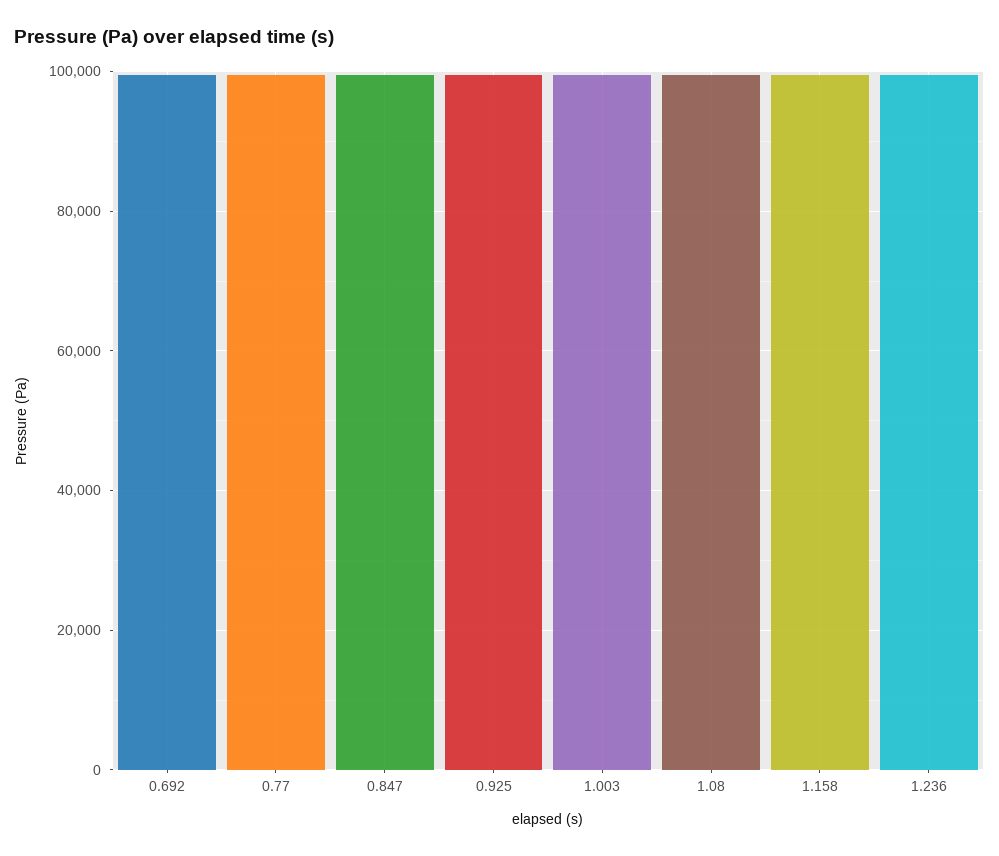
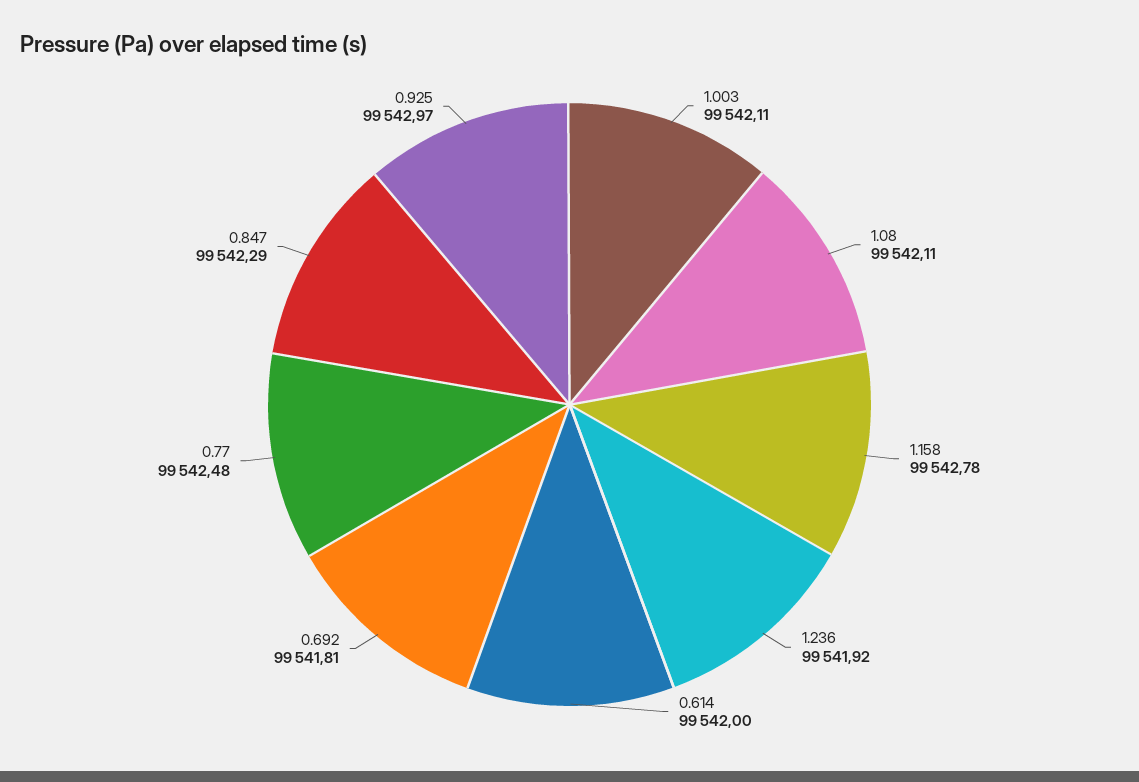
  {
    "0.692": 99541.81,
    "0.77": 99542.48,
    "0.847": 99542.29,
    "0.925": 99542.97,
    "1.003": 99542.11,
    "1.08": 99542.11,
    "1.158": 99542.78,
-   "1.236": 99541.92
+   "1.236": 99541.92,
+   "0.614": 99542
  }

